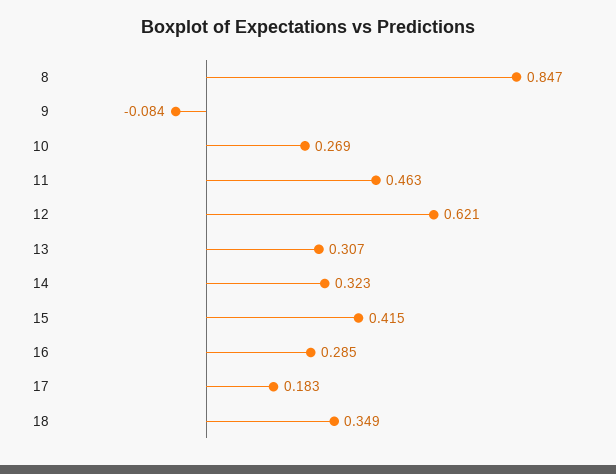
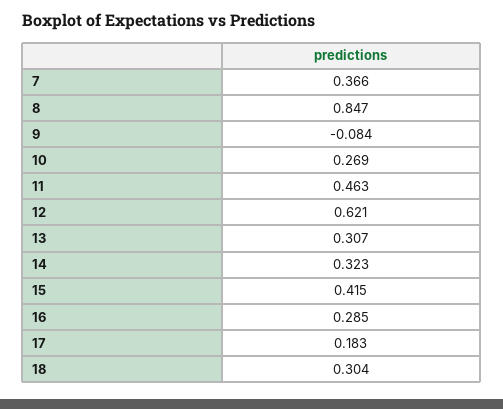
  {
    "8": 0.847,
    "9": -0.084,
    "10": 0.269,
    "11": 0.463,
    "12": 0.621,
    "13": 0.307,
    "14": 0.323,
    "15": 0.415,
    "16": 0.285,
    "17": 0.183,
-   "18": 0.349
+   "18": 0.304,
+   "7": 0.366
  }

